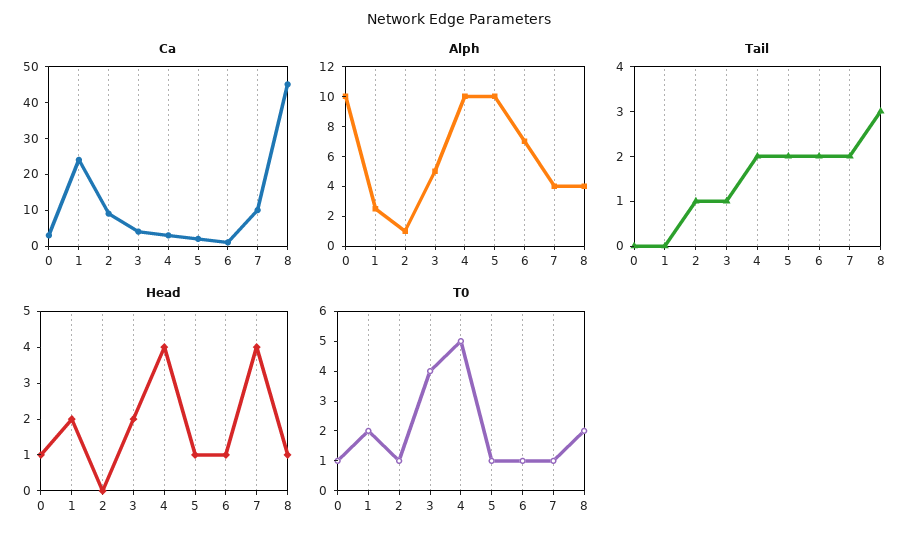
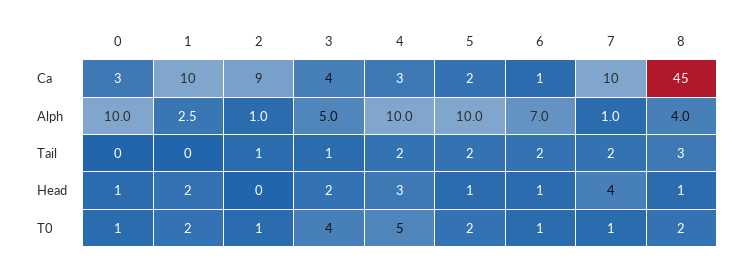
  {
    "Ca": {
      "0": 3,
-     "1": 25,
+     "1": 10,
      "2": 9,
      "3": 4,
      "4": 3,
      "5": 2,
      "6": 1,
      "7": 10,
      "8": 45
    },
    "Alph": {
      "0": 10,
      "1": 2.5,
      "2": 1,
      "3": 5,
      "4": 10,
      "5": 10,
      "6": 7,
-     "7": 4,
+     "7": 1,
      "8": 4
    },
    "Tail": {
      "0": 0,
      "1": 0,
      "2": 1,
      "3": 1,
      "4": 2,
      "5": 2,
      "6": 2,
      "7": 2,
      "8": 3
    },
    "Head": {
      "0": 1,
      "1": 2,
      "2": 0,
      "3": 2,
-     "4": 4,
+     "4": 3,
      "5": 1,
      "6": 1,
      "7": 4,
      "8": 1
    },
    "T0": {
      "0": 1,
      "1": 2,
      "2": 1,
      "3": 4,
      "4": 5,
-     "5": 1,
+     "5": 2,
      "6": 1,
      "7": 1,
      "8": 2
    }
  }

